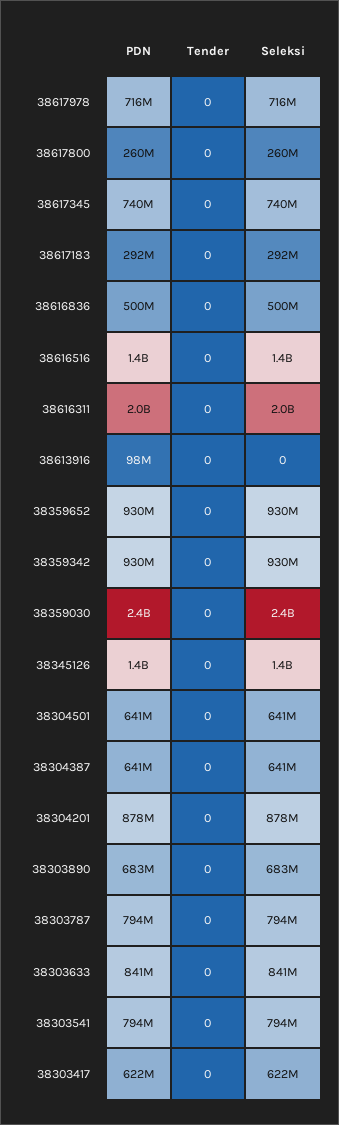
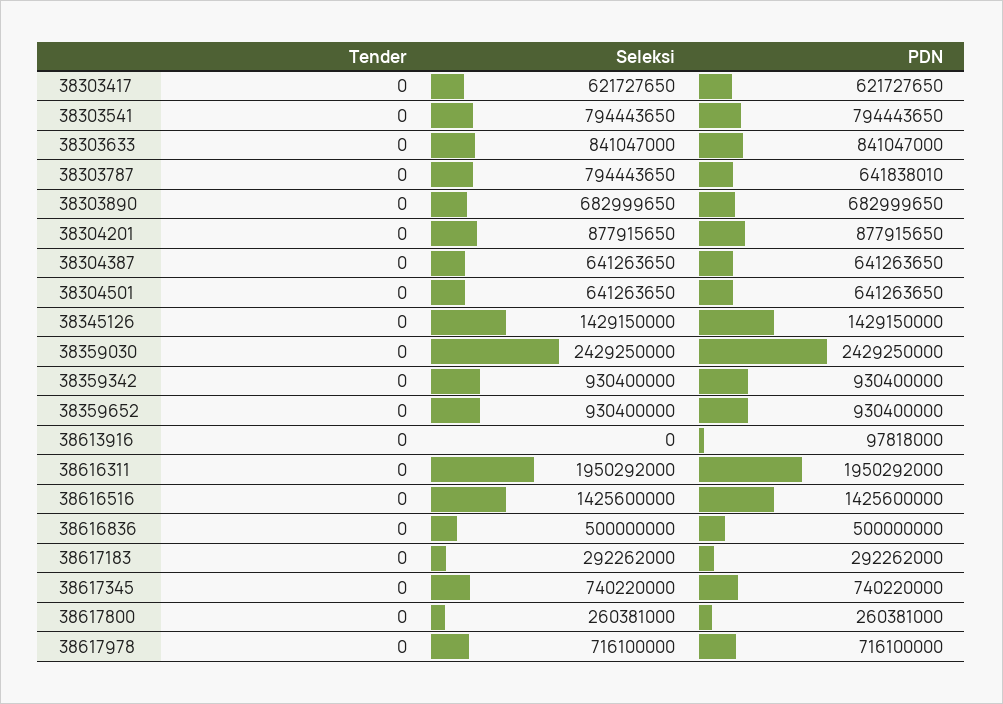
  {
    "PDN": {
      "38617978": 716100000,
      "38617800": 260381000,
      "38617345": 740220000,
      "38617183": 292262000,
      "38616836": 500000000,
      "38616516": 1425600000,
      "38616311": 1950292000,
      "38613916": 97818000,
      "38359652": 930400000,
      "38359342": 930400000,
      "38359030": 2429250000,
      "38345126": 1429150000,
      "38304501": 641263650,
      "38304387": 641263650,
      "38304201": 877915650,
      "38303890": 682999650,
-     "38303787": 794000000,
+     "38303787": 641838010,
      "38303633": 841047000,
      "38303541": 794443650,
      "38303417": 621727650
    },
    "Tender": {
      "38617978": 0,
      "38617800": 0,
      "38617345": 0,
      "38617183": 0,
      "38616836": 0,
      "38616516": 0,
      "38616311": 0,
      "38613916": 0,
      "38359652": 0,
      "38359342": 0,
      "38359030": 0,
      "38345126": 0,
      "38304501": 0,
      "38304387": 0,
      "38304201": 0,
      "38303890": 0,
      "38303787": 0,
      "38303633": 0,
      "38303541": 0,
      "38303417": 0
    },
    "Seleksi": {
      "38617978": 716100000,
      "38617800": 260381000,
      "38617345": 740220000,
      "38617183": 292262000,
      "38616836": 500000000,
      "38616516": 1425600000,
      "38616311": 1950292000,
      "38613916": 0,
      "38359652": 930400000,
      "38359342": 930400000,
      "38359030": 2429250000,
      "38345126": 1429150000,
      "38304501": 641263650,
      "38304387": 641263650,
      "38304201": 877915650,
      "38303890": 682999650,
      "38303787": 794443650,
      "38303633": 841047000,
      "38303541": 794443650,
      "38303417": 621727650
    }
  }

